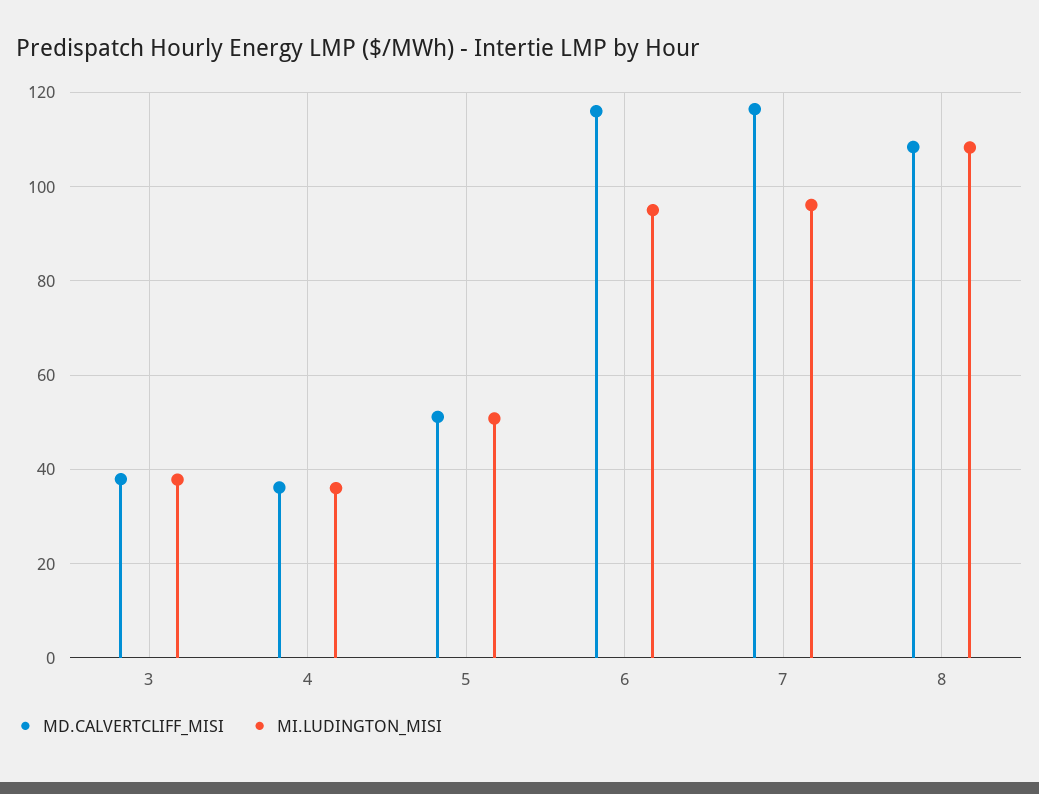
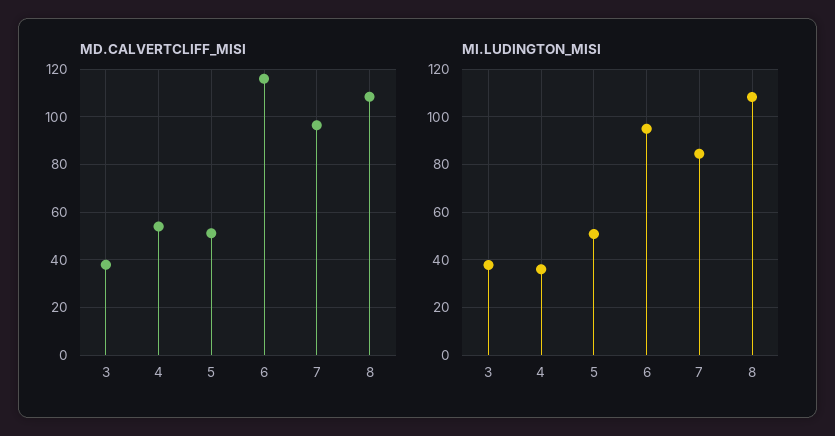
  {
    "MD.CALVERTCLIFF_MISI": {
      "3": 38,
-     "4": 36,
+     "4": 55,
      "5": 52,
      "6": 116,
-     "7": 116,
+     "7": 95,
      "8": 108
    },
    "MI.LUDINGTON_MISI": {
      "3": 38,
      "4": 36,
      "5": 50,
      "6": 96,
-     "7": 96,
+     "7": 85,
      "8": 108
    }
  }

